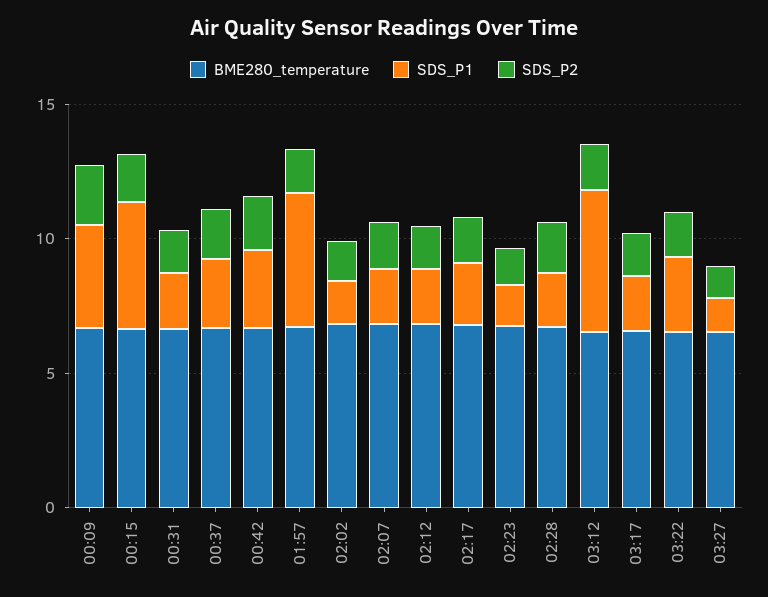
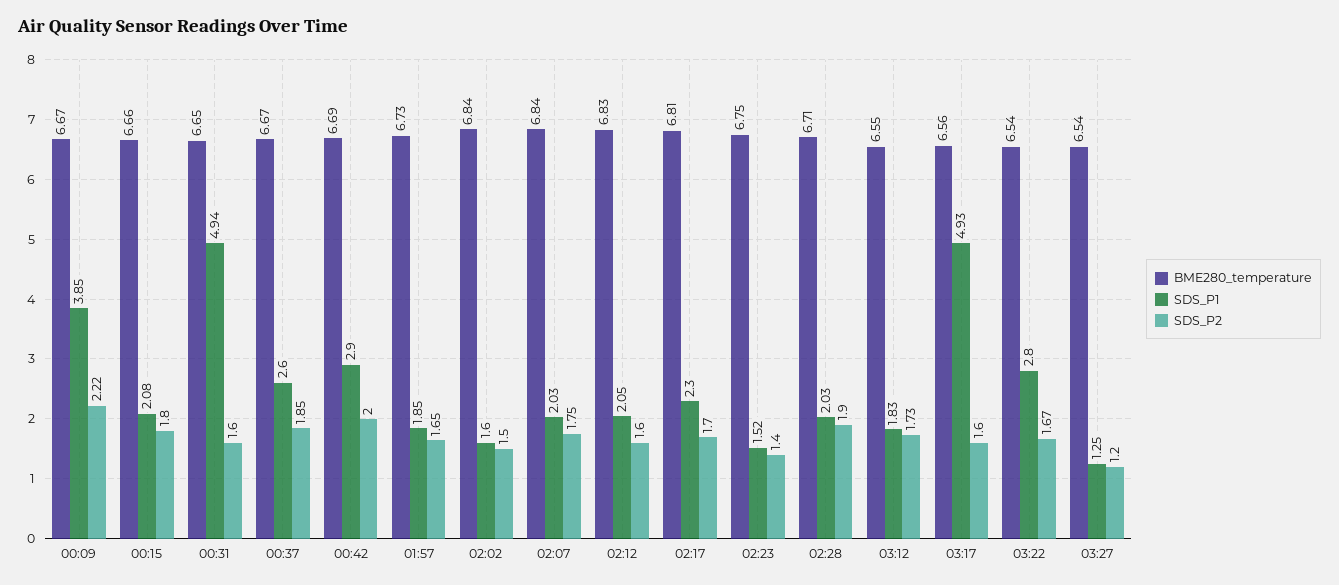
  {
    "BME280_temperature": {
      "00:09": 6.67,
      "00:15": 6.66,
      "00:31": 6.65,
      "00:37": 6.67,
      "00:42": 6.69,
      "01:57": 6.73,
      "02:02": 6.84,
      "02:07": 6.84,
      "02:12": 6.83,
      "02:17": 6.81,
      "02:23": 6.75,
      "02:28": 6.71,
      "03:12": 6.55,
      "03:17": 6.56,
      "03:22": 6.54,
      "03:27": 6.54
    },
    "SDS_P1": {
      "00:09": 3.85,
-     "00:15": 5,
+     "00:15": 2.08,
-     "00:31": 2,
+     "00:31": 4.94,
      "00:37": 2.6,
      "00:42": 2.9,
-     "01:57": 5,
+     "01:57": 1.85,
      "02:02": 1.6,
      "02:07": 2.03,
      "02:12": 2.05,
      "02:17": 2.3,
      "02:23": 1.52,
      "02:28": 2.03,
-     "03:12": 5,
+     "03:12": 1.83,
-     "03:17": 2,
+     "03:17": 4.93,
      "03:22": 2.8,
      "03:27": 1.25
    },
    "SDS_P2": {
      "00:09": 2.22,
      "00:15": 1.8,
      "00:31": 1.6,
      "00:37": 1.85,
      "00:42": 2,
      "01:57": 1.65,
      "02:02": 1.5,
      "02:07": 1.75,
      "02:12": 1.6,
      "02:17": 1.7,
      "02:23": 1.4,
      "02:28": 1.9,
      "03:12": 1.73,
      "03:17": 1.6,
      "03:22": 1.67,
      "03:27": 1.2
    }
  }

